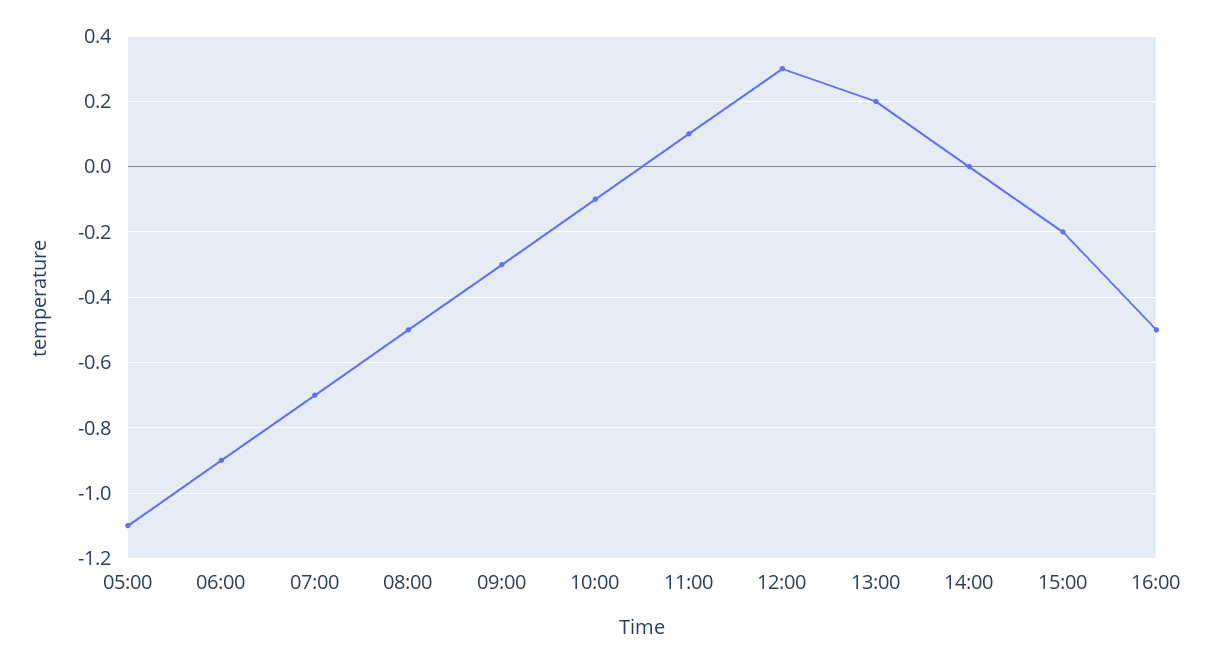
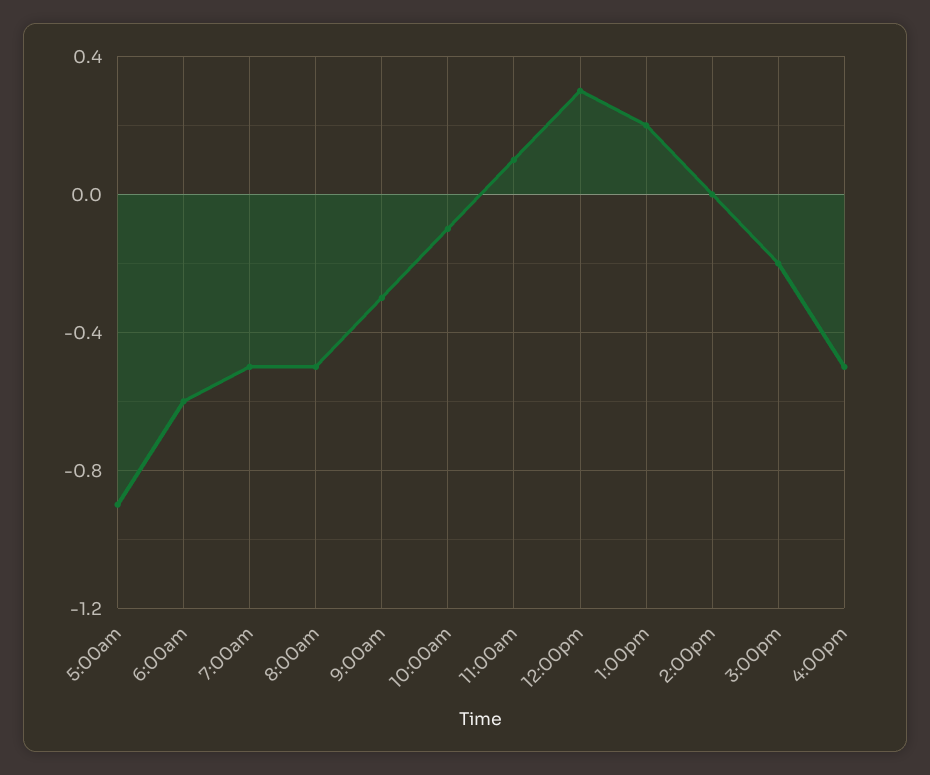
  {
-   "05:00": -1.1,
+   "05:00": -0.9,
-   "06:00": -0.9,
+   "06:00": -0.6,
-   "07:00": -0.7,
+   "07:00": -0.5,
    "08:00": -0.5,
    "09:00": -0.3,
    "10:00": -0.1,
    "11:00": 0.1,
    "12:00": 0.3,
    "13:00": 0.2,
    "14:00": 0,
    "15:00": -0.2,
    "16:00": -0.5
  }

